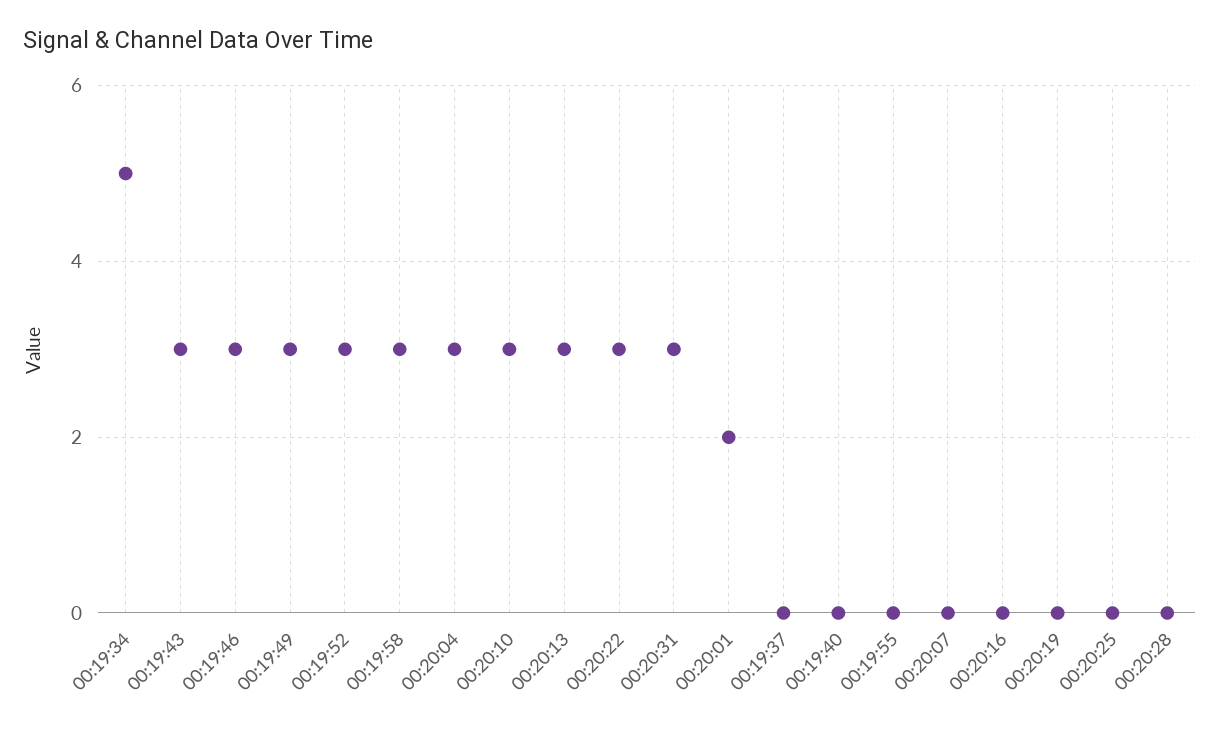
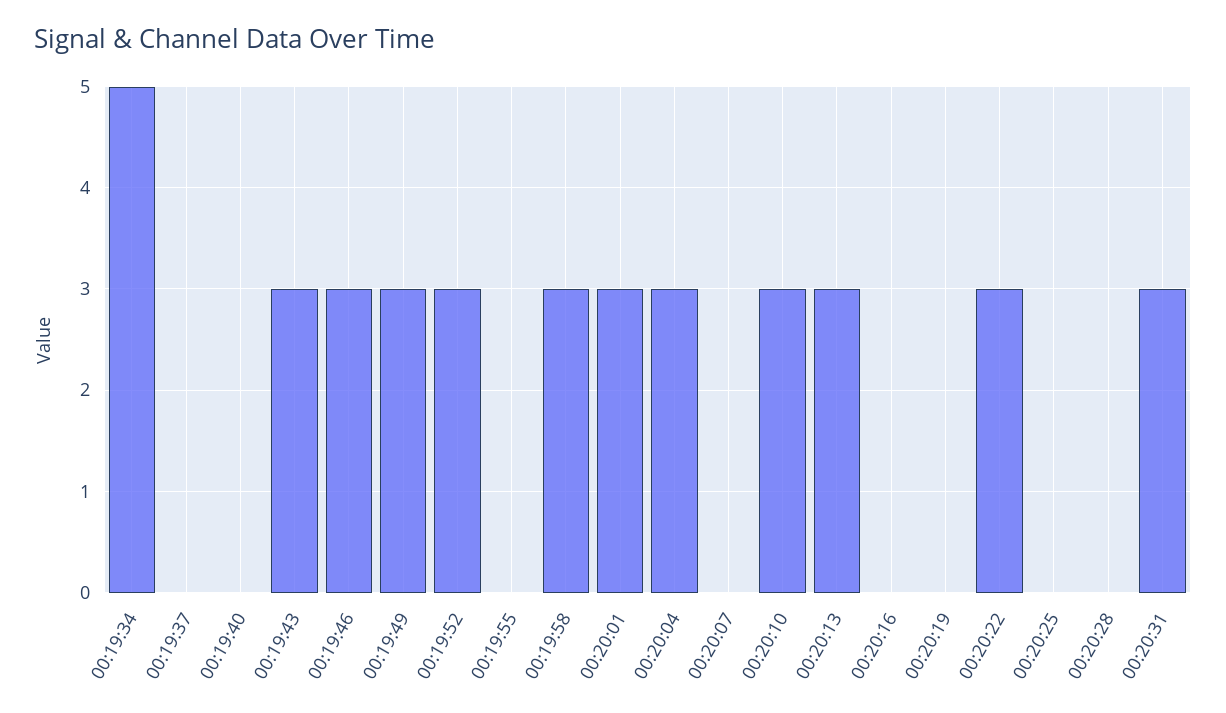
  {
    "00:19:34": 5,
    "00:19:43": 3,
    "00:19:46": 3,
    "00:19:49": 3,
    "00:19:52": 3,
    "00:19:58": 3,
    "00:20:04": 3,
    "00:20:10": 3,
    "00:20:13": 3,
    "00:20:22": 3,
    "00:20:31": 3,
-   "00:20:01": 2,
+   "00:20:01": 3,
    "00:19:37": 0,
    "00:19:40": 0,
    "00:19:55": 0,
    "00:20:07": 0,
    "00:20:16": 0,
    "00:20:19": 0,
    "00:20:25": 0,
    "00:20:28": 0
  }

